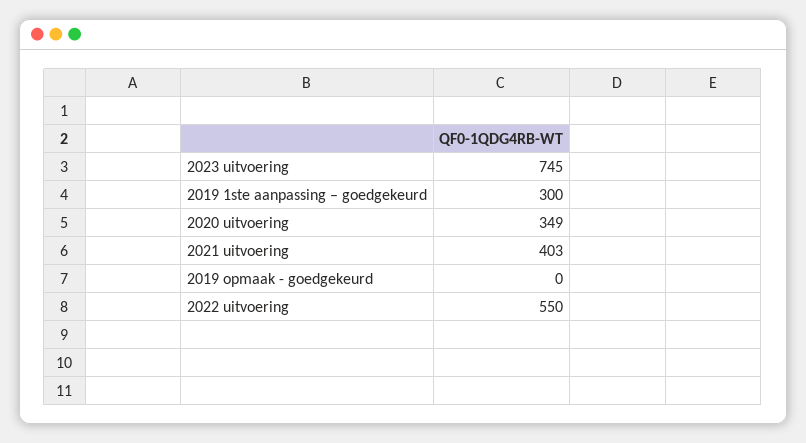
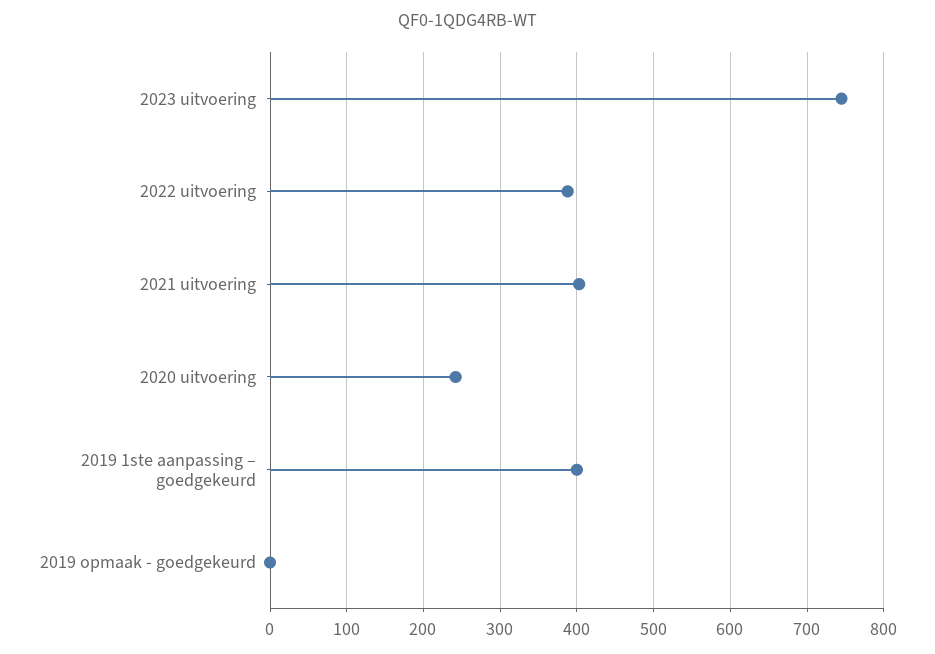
  {
    "2023 uitvoering": 745,
-   "2019 1ste aanpassing – goedgekeurd": 300,
+   "2019 1ste aanpassing – goedgekeurd": 400,
-   "2020 uitvoering": 349,
+   "2020 uitvoering": 240,
    "2021 uitvoering": 403,
    "2019 opmaak - goedgekeurd": 0,
-   "2022 uitvoering": 550
+   "2022 uitvoering": 390
  }

